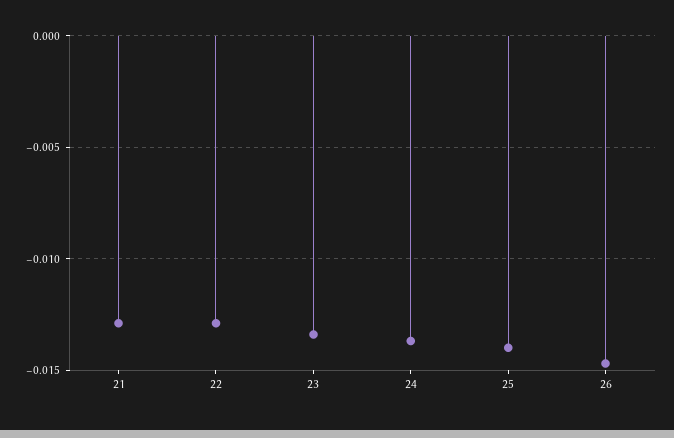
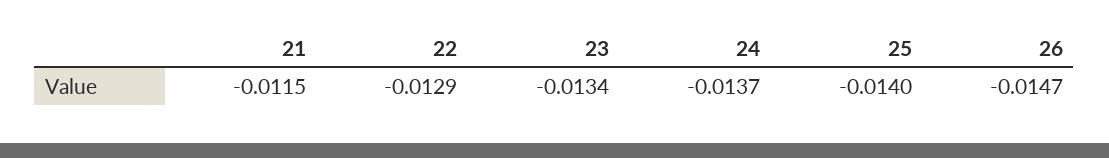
  {
-   "21": -0.013,
+   "21": -0.0115,
    "22": -0.0129,
    "23": -0.0134,
    "24": -0.0137,
    "25": -0.014,
    "26": -0.0147
  }

